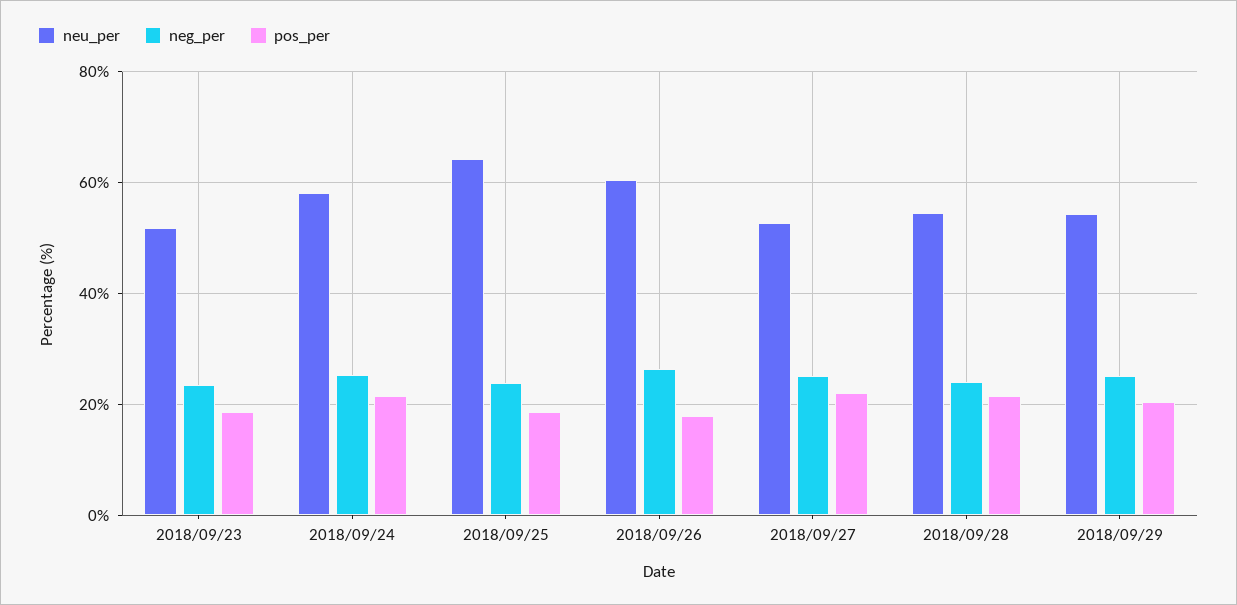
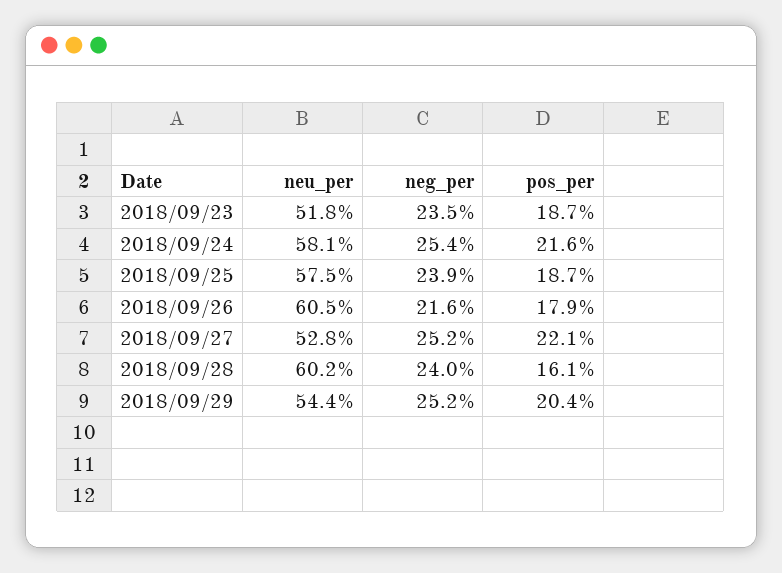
  {
    "neu_per": {
      "2018/09/23": 51.8,
      "2018/09/24": 58.1,
-     "2018/09/25": 64,
+     "2018/09/25": 57.5,
      "2018/09/26": 60.5,
      "2018/09/27": 52.8,
-     "2018/09/28": 54,
+     "2018/09/28": 60.2,
      "2018/09/29": 54.4
    },
    "neg_per": {
      "2018/09/23": 23.5,
      "2018/09/24": 25.4,
      "2018/09/25": 23.9,
-     "2018/09/26": 26,
+     "2018/09/26": 21.6,
      "2018/09/27": 25.2,
      "2018/09/28": 24,
      "2018/09/29": 25.2
    },
    "pos_per": {
      "2018/09/23": 18.7,
      "2018/09/24": 21.6,
      "2018/09/25": 18.7,
      "2018/09/26": 17.9,
      "2018/09/27": 22.1,
-     "2018/09/28": 22,
+     "2018/09/28": 16.1,
      "2018/09/29": 20.4
    }
  }

